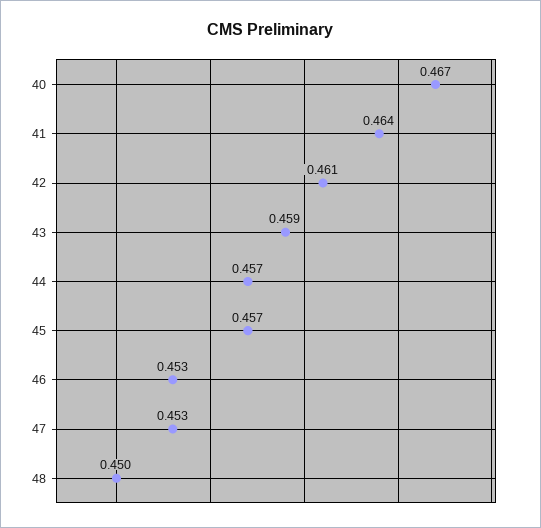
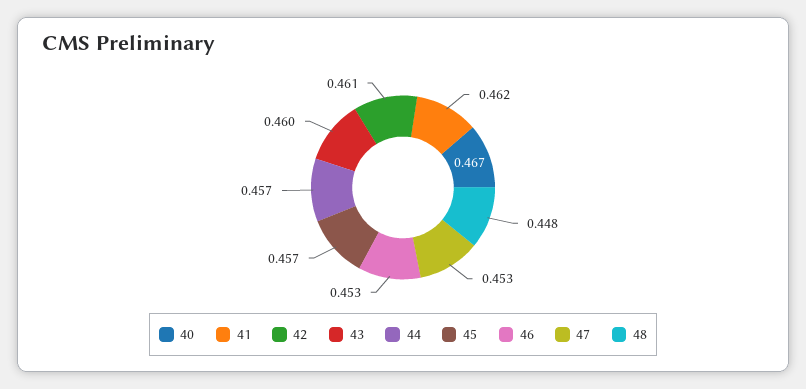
  {
    "40": 0.467,
-   "41": 0.464,
+   "41": 0.462,
    "42": 0.461,
-   "43": 0.459,
+   "43": 0.46,
    "44": 0.457,
    "45": 0.457,
    "46": 0.453,
    "47": 0.453,
-   "48": 0.45
+   "48": 0.448
  }

